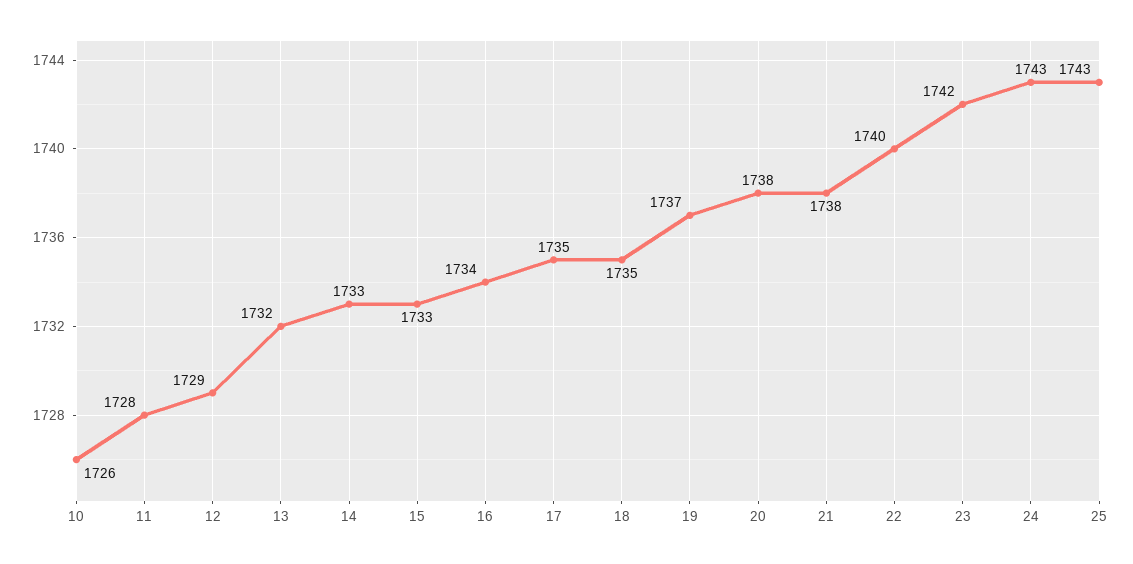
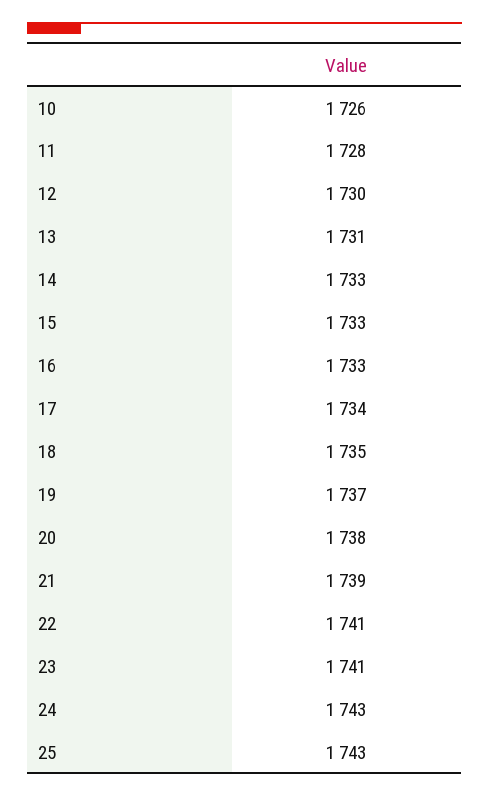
  {
    "10": 1726,
    "11": 1728,
-   "12": 1729,
+   "12": 1730,
-   "13": 1732,
+   "13": 1731,
    "14": 1733,
    "15": 1733,
-   "16": 1734,
+   "16": 1733,
-   "17": 1735,
+   "17": 1734,
    "18": 1735,
    "19": 1737,
    "20": 1738,
-   "21": 1738,
+   "21": 1739,
-   "22": 1740,
+   "22": 1741,
-   "23": 1742,
+   "23": 1741,
    "24": 1743,
    "25": 1743
  }

